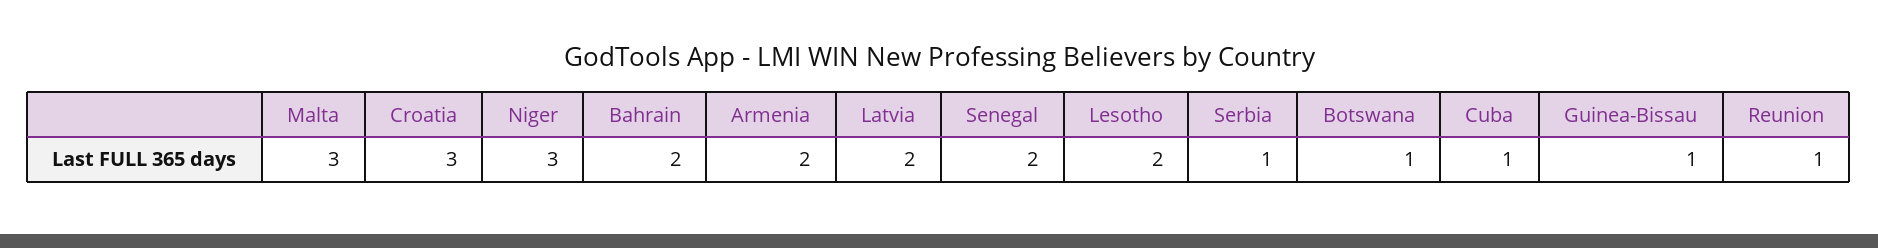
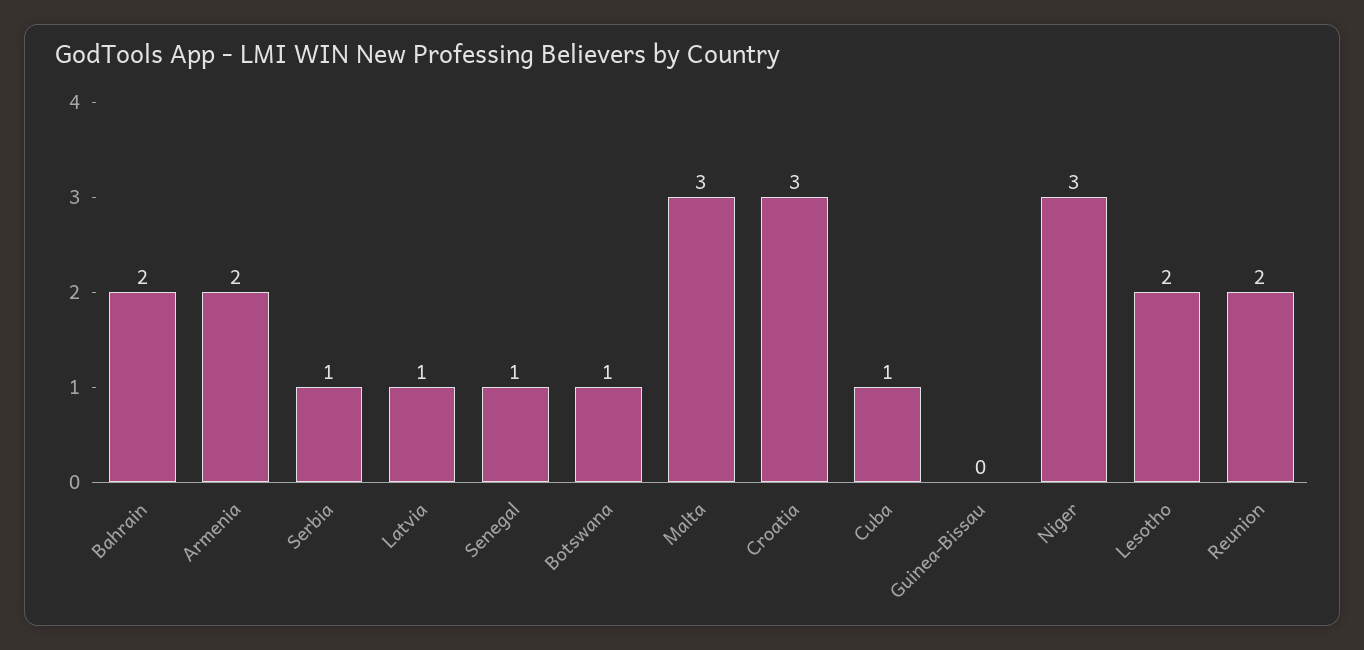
  {
    "Malta": 3,
    "Croatia": 3,
    "Niger": 3,
    "Bahrain": 2,
    "Armenia": 2,
-   "Latvia": 2,
+   "Latvia": 1,
-   "Senegal": 2,
+   "Senegal": 1,
    "Lesotho": 2,
    "Serbia": 1,
    "Botswana": 1,
    "Cuba": 1,
-   "Guinea-Bissau": 1,
+   "Guinea-Bissau": 0,
-   "Reunion": 1
+   "Reunion": 2
  }

